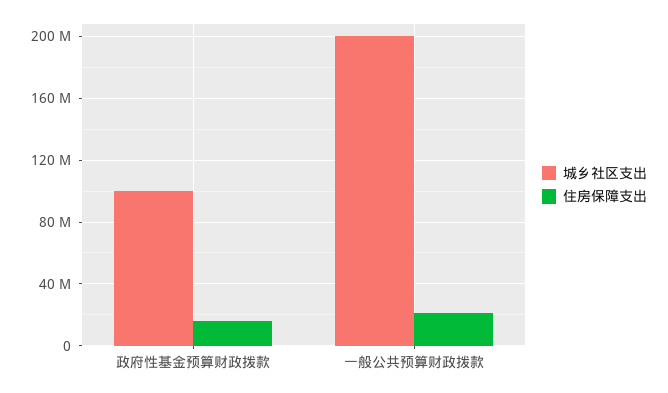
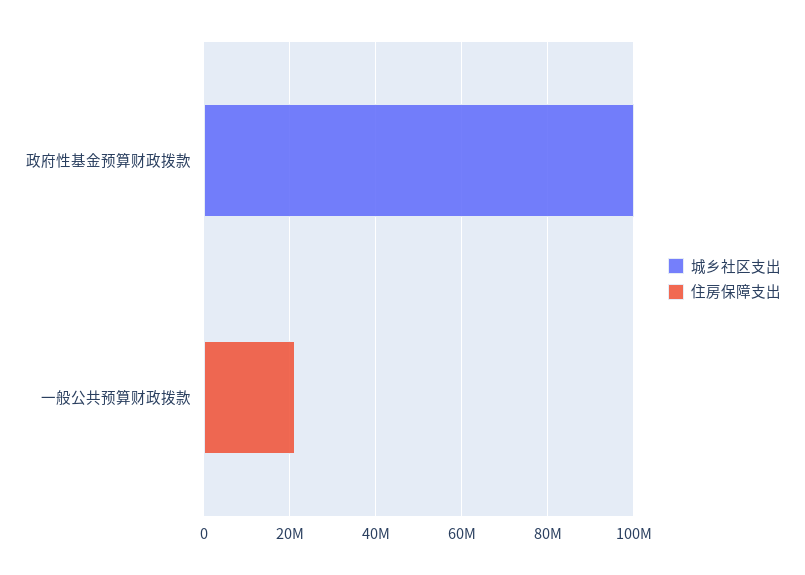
  {
    "城乡社区支出": {
      "政府性基金预算财政拨款": 100000000,
-     "一般公共预算财政拨款": 200000000
+     "一般公共预算财政拨款": 0
    },
    "住房保障支出": {
-     "政府性基金预算财政拨款": 15000000,
+     "政府性基金预算财政拨款": 0,
      "一般公共预算财政拨款": 20000000
    }
  }

